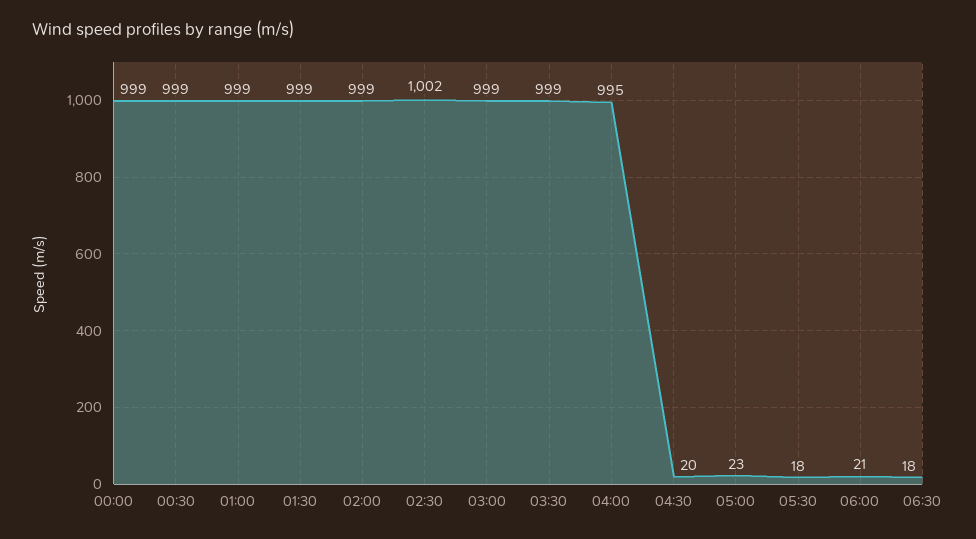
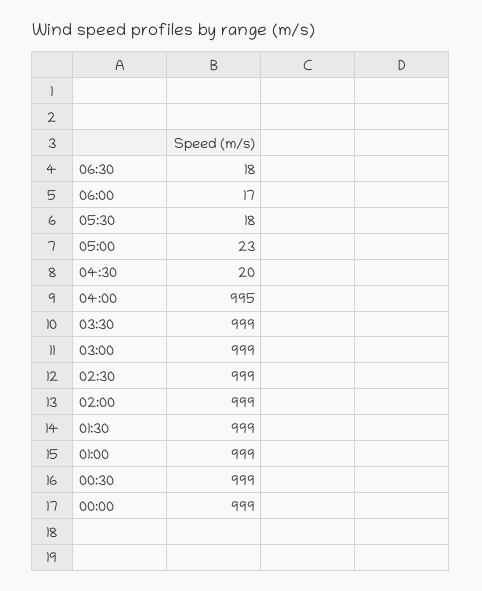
  {
    "00:00": 999,
    "00:30": 999,
    "01:00": 999,
    "01:30": 999,
    "02:00": 999,
-   "02:30": 1002,
+   "02:30": 999,
    "03:00": 999,
    "03:30": 999,
    "04:00": 995,
    "04:30": 20,
    "05:00": 23,
    "05:30": 18,
-   "06:00": 21,
+   "06:00": 17,
    "06:30": 18
  }

